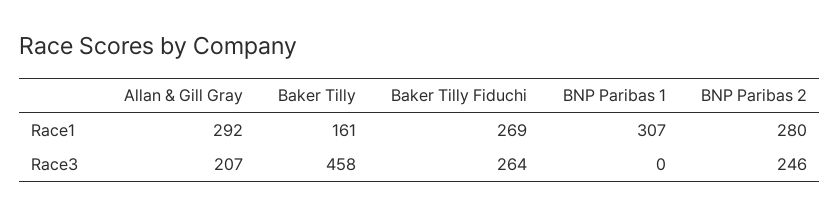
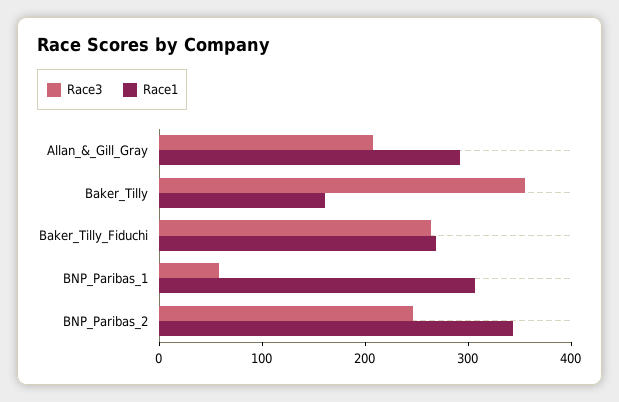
  {
    "Race1": {
      "Allan & Gill Gray": 292,
      "Baker Tilly": 161,
      "Baker Tilly Fiduchi": 269,
      "BNP Paribas 1": 307,
-     "BNP Paribas 2": 280
+     "BNP Paribas 2": 340
    },
    "Race3": {
      "Allan & Gill Gray": 207,
-     "Baker Tilly": 458,
+     "Baker Tilly": 360,
      "Baker Tilly Fiduchi": 264,
-     "BNP Paribas 1": 0,
+     "BNP Paribas 1": 60,
      "BNP Paribas 2": 246
    }
  }

